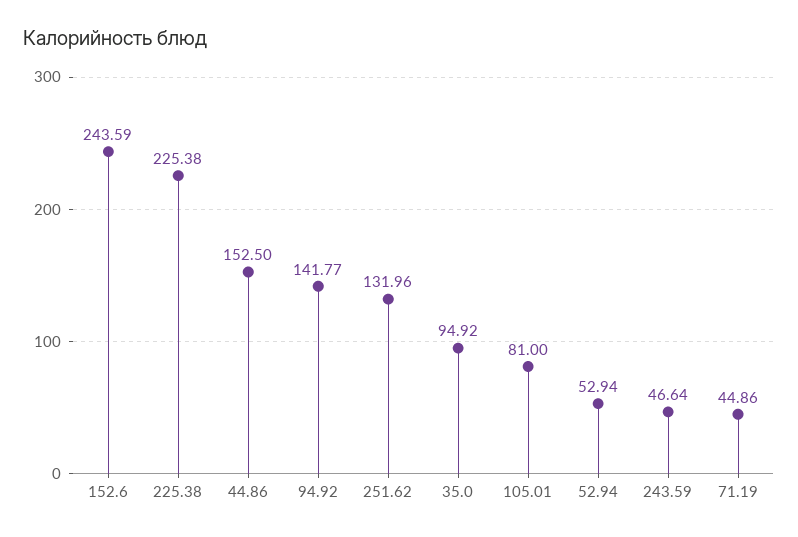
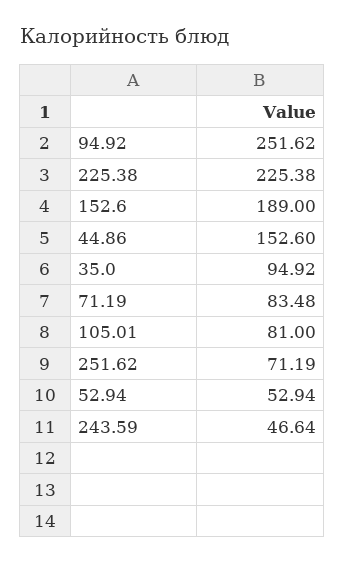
  {
-   "152.6": 243.59,
+   "152.6": 189,
    "225.38": 225.38,
-   "44.86": 152.5,
+   "44.86": 152.6,
-   "94.92": 141.77,
+   "94.92": 251.62,
-   "251.62": 131.96,
+   "251.62": 71.19,
    "35.0": 94.92,
    "105.01": 81,
    "52.94": 52.94,
    "243.59": 46.64,
-   "71.19": 44.86
+   "71.19": 83.48
  }

